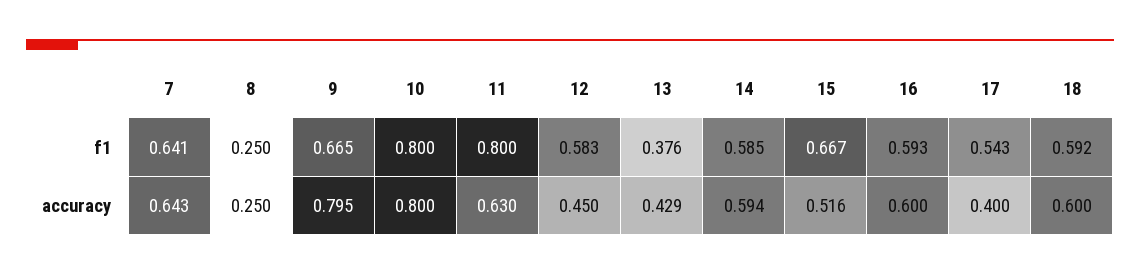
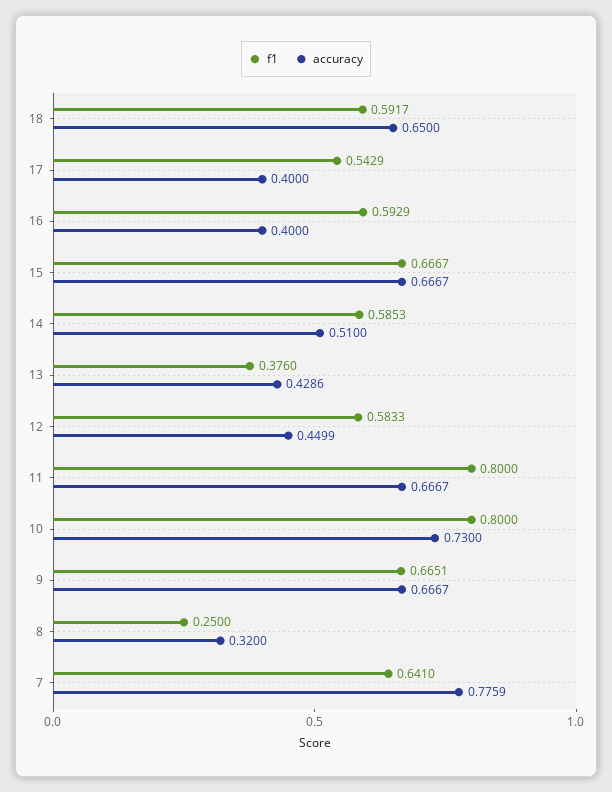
  {
    "f1": {
      "7": 0.641,
      "8": 0.25,
      "9": 0.6651,
      "10": 0.8,
      "11": 0.8,
      "12": 0.5833,
      "13": 0.376,
      "14": 0.5853,
      "15": 0.6667,
      "16": 0.5929,
      "17": 0.5429,
      "18": 0.5917
    },
    "accuracy": {
-     "7": 0.643,
+     "7": 0.7759,
-     "8": 0.25,
+     "8": 0.32,
-     "9": 0.795,
+     "9": 0.6667,
-     "10": 0.8,
+     "10": 0.73,
-     "11": 0.63,
+     "11": 0.6667,
      "12": 0.4499,
      "13": 0.4286,
-     "14": 0.594,
+     "14": 0.51,
-     "15": 0.516,
+     "15": 0.6667,
-     "16": 0.6,
+     "16": 0.4,
      "17": 0.4,
-     "18": 0.6
+     "18": 0.65
    }
  }

